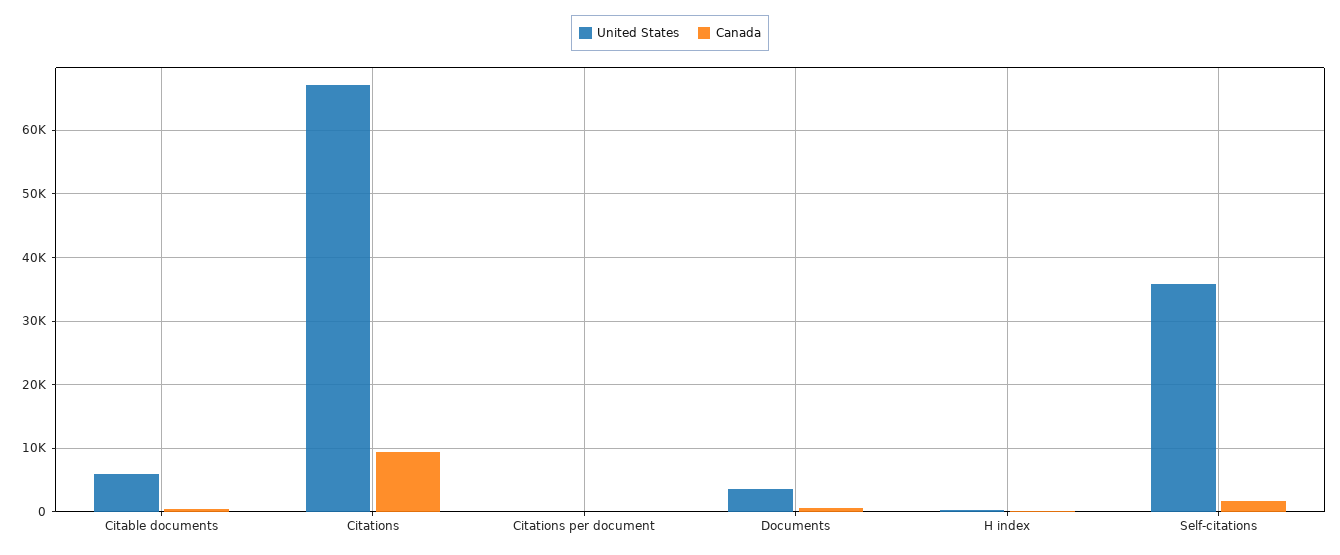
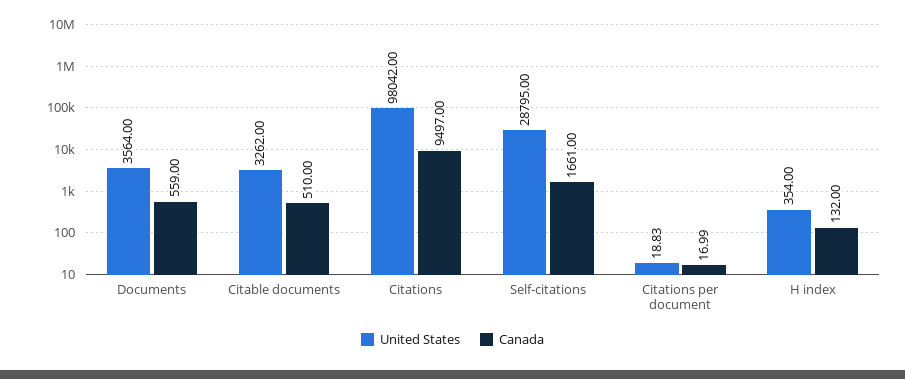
  {
    "United States": {
-     "Citable documents": 6000,
+     "Citable documents": 3262,
-     "Citations": 67000,
+     "Citations": 98042,
      "Citations per document": 18.83,
      "Documents": 3564,
      "H index": 354,
-     "Self-citations": 36000
+     "Self-citations": 28795
    },
    "Canada": {
      "Citable documents": 510,
      "Citations": 9497,
      "Citations per document": 16.99,
      "Documents": 559,
      "H index": 132,
      "Self-citations": 1661
    }
  }

